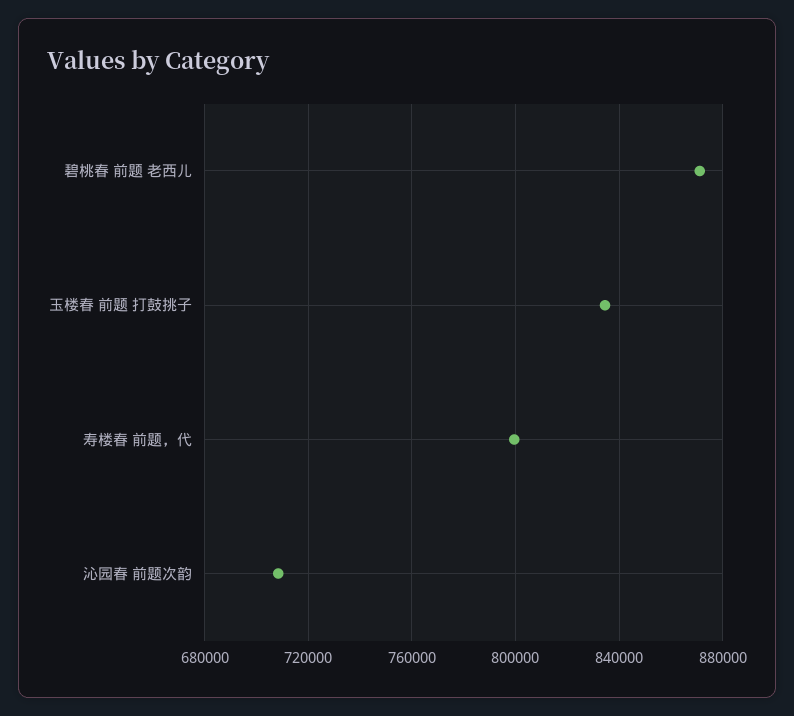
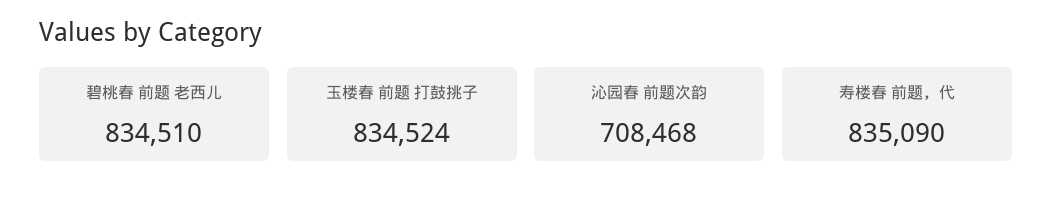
  {
-   "碧桃春 前题 老西儿": 870000,
+   "碧桃春 前题 老西儿": 834510,
    "玉楼春 前题 打鼓挑子": 834524,
-   "寿楼春 前题，代": 800000,
+   "寿楼春 前题，代": 835090,
    "沁园春 前题次韵": 708468
  }

